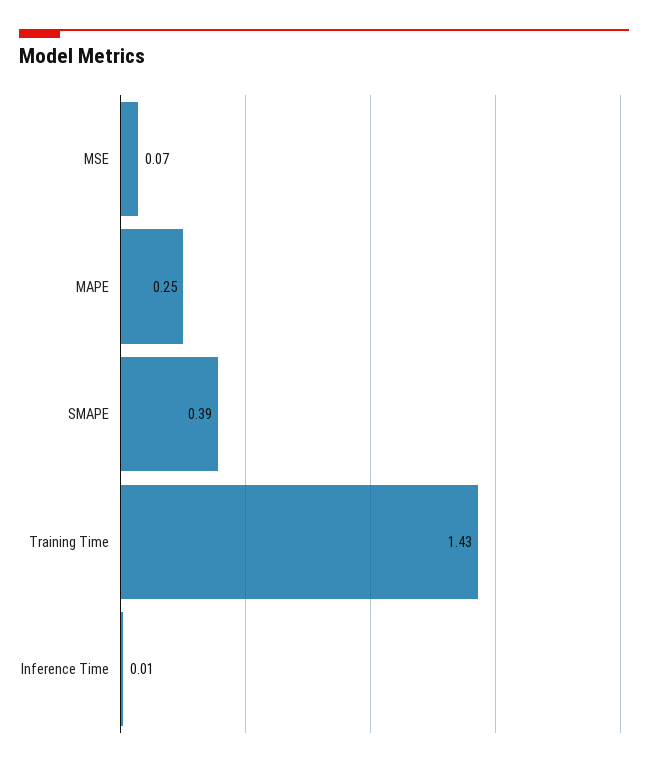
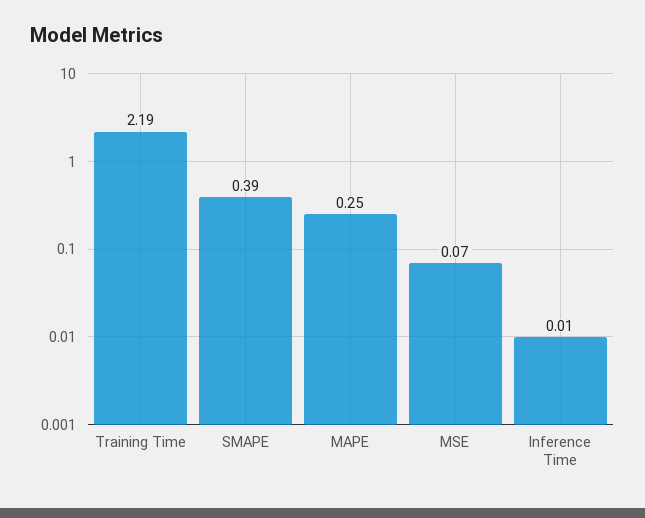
  {
    "MSE": 0.07,
    "MAPE": 0.25,
    "SMAPE": 0.39,
-   "Training Time": 1.43,
+   "Training Time": 2.19,
    "Inference Time": 0.01
  }

